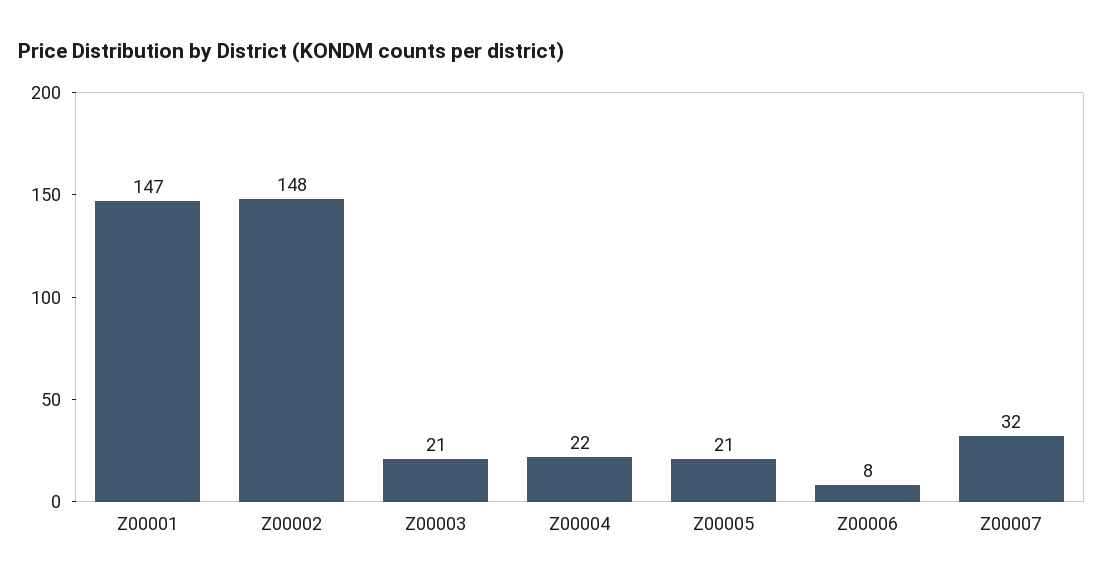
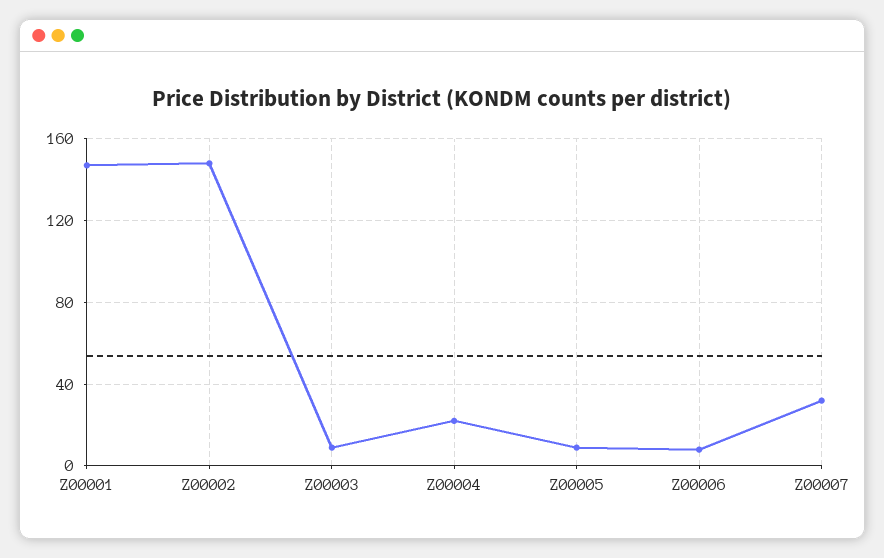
  {
    "Z00001": 147,
    "Z00002": 148,
-   "Z00003": 21,
+   "Z00003": 10,
    "Z00004": 22,
-   "Z00005": 21,
+   "Z00005": 10,
    "Z00006": 8,
    "Z00007": 32
  }

